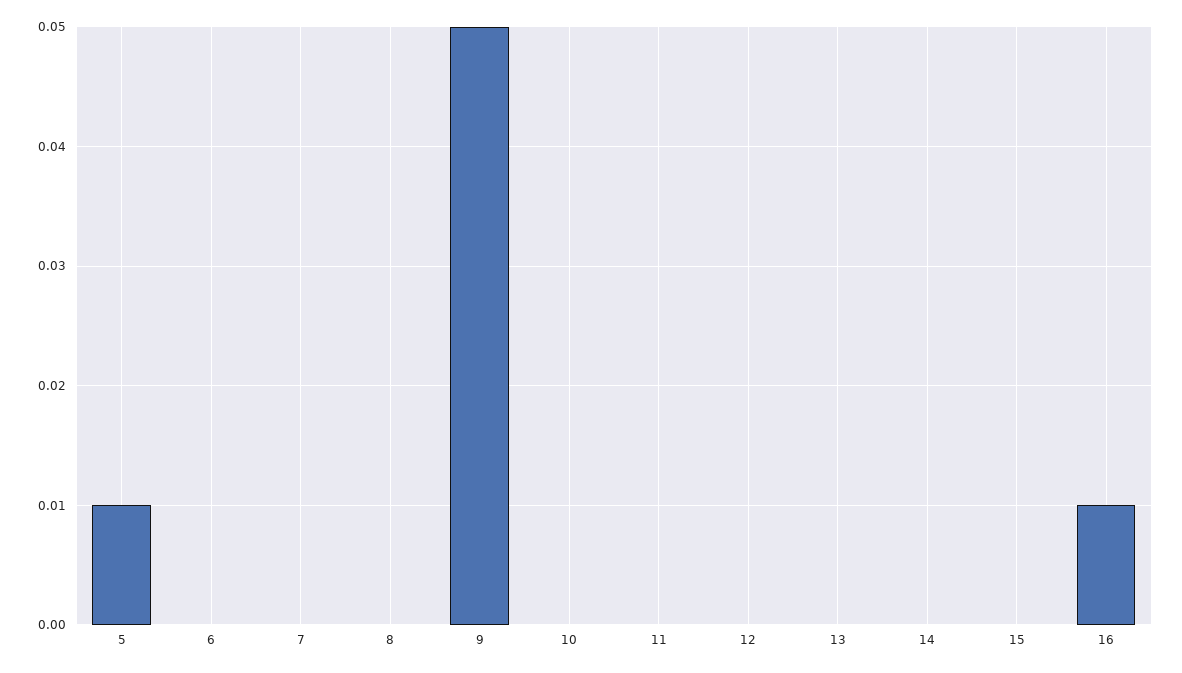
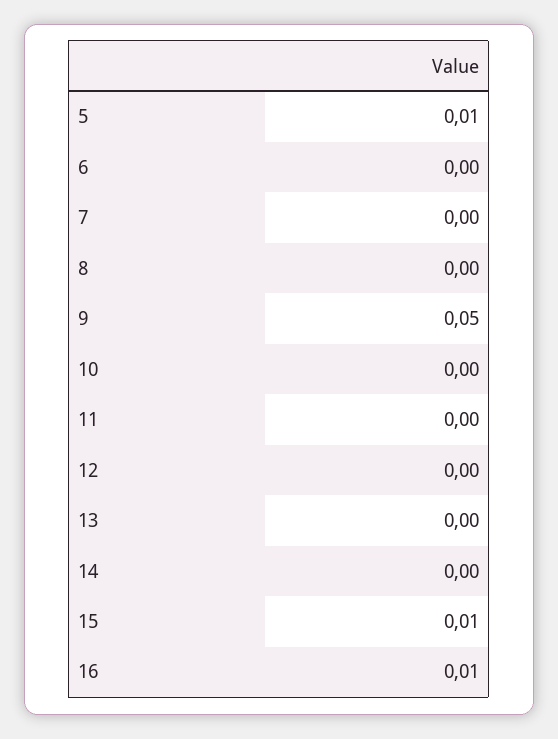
  {
    "5": 0.01,
    "6": 0,
    "7": 0,
    "8": 0,
    "9": 0.05,
    "10": 0,
    "11": 0,
    "12": 0,
    "13": 0,
    "14": 0,
-   "15": 0,
+   "15": 0.01,
    "16": 0.01
  }

